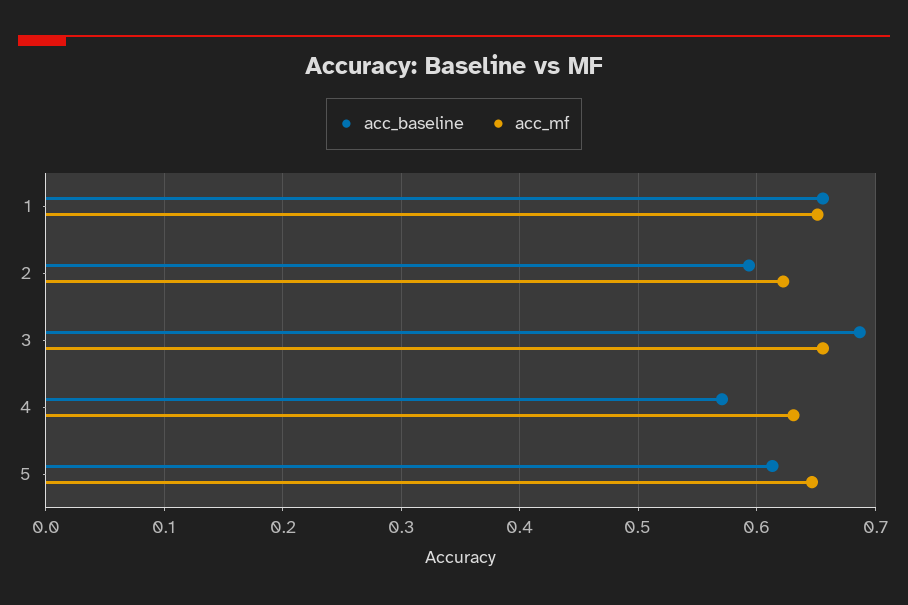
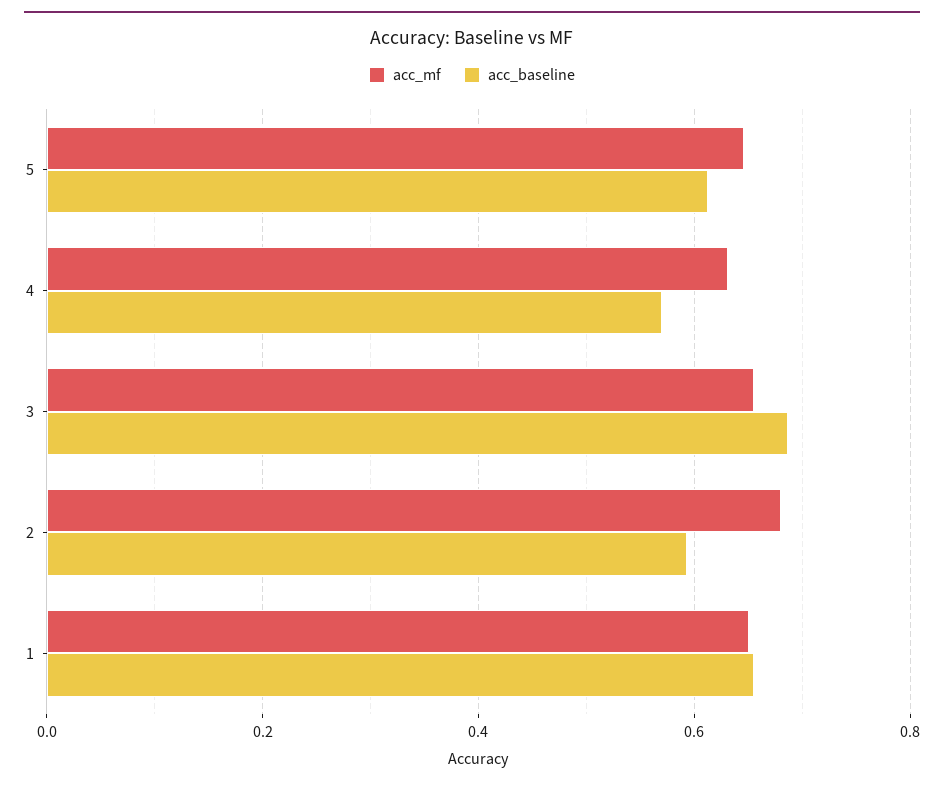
  {
    "acc_baseline": {
      "1": 0.66,
      "2": 0.59,
      "3": 0.69,
      "4": 0.57,
      "5": 0.61
    },
    "acc_mf": {
      "1": 0.65,
-     "2": 0.62,
+     "2": 0.68,
      "3": 0.66,
      "4": 0.63,
      "5": 0.65
    }
  }

